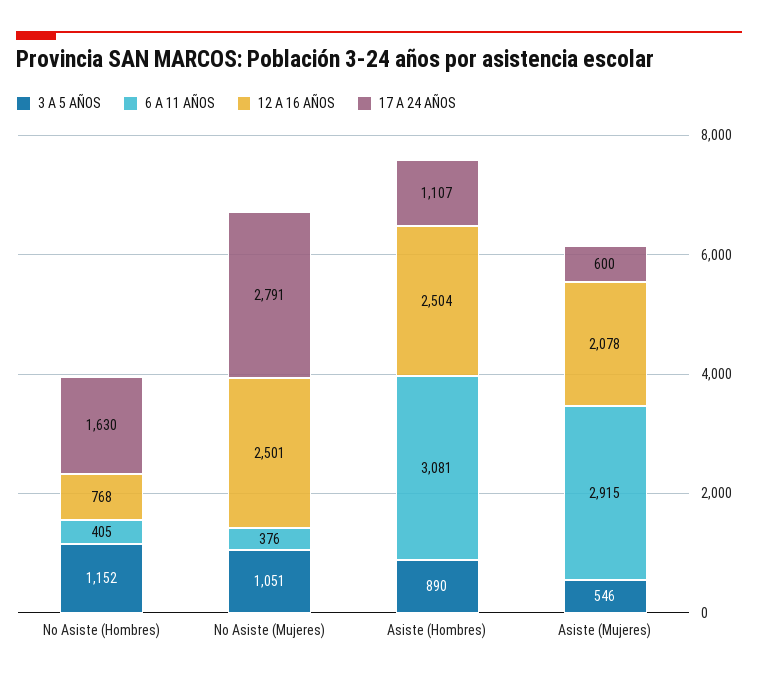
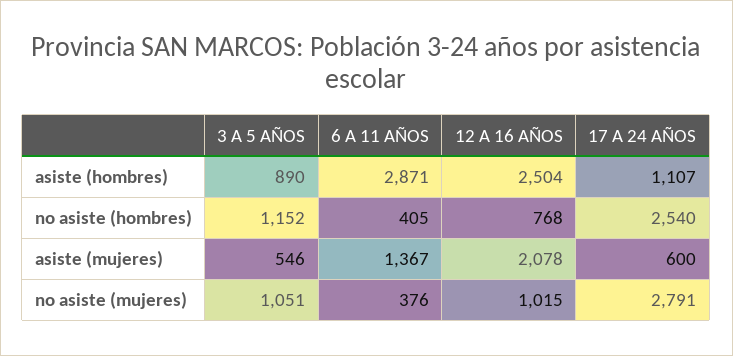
  {
    "3 A 5 AÑOS": {
      "No Asiste (Hombres)": 1152,
      "No Asiste (Mujeres)": 1051,
      "Asiste (Hombres)": 890,
      "Asiste (Mujeres)": 546
    },
    "6 A 11 AÑOS": {
      "No Asiste (Hombres)": 405,
      "No Asiste (Mujeres)": 376,
-     "Asiste (Hombres)": 3081,
+     "Asiste (Hombres)": 2871,
-     "Asiste (Mujeres)": 2915
+     "Asiste (Mujeres)": 1367
    },
    "12 A 16 AÑOS": {
      "No Asiste (Hombres)": 768,
-     "No Asiste (Mujeres)": 2501,
+     "No Asiste (Mujeres)": 1015,
      "Asiste (Hombres)": 2504,
      "Asiste (Mujeres)": 2078
    },
    "17 A 24 AÑOS": {
-     "No Asiste (Hombres)": 1630,
+     "No Asiste (Hombres)": 2540,
      "No Asiste (Mujeres)": 2791,
      "Asiste (Hombres)": 1107,
      "Asiste (Mujeres)": 600
    }
  }

